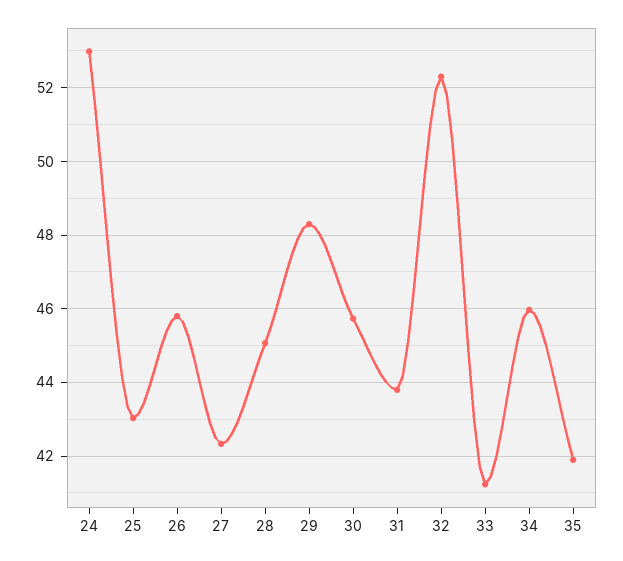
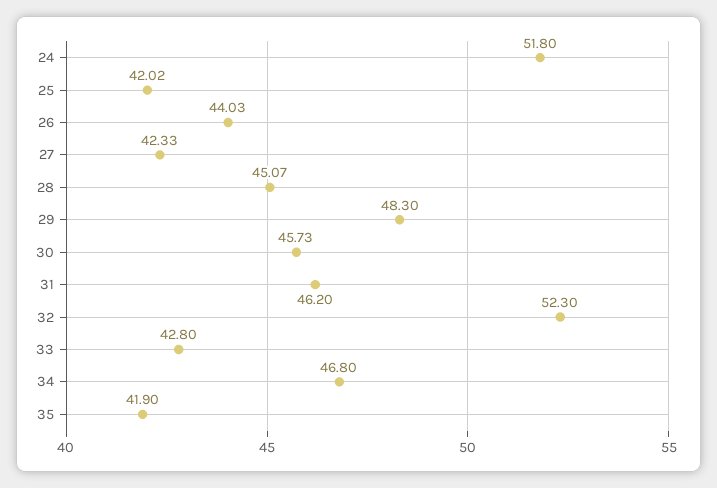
  {
-   "24": 53,
+   "24": 51.8,
-   "25": 43,
+   "25": 42.02,
-   "26": 45.8,
+   "26": 44.03,
    "27": 42.33,
    "28": 45.07,
    "29": 48.3,
    "30": 45.73,
-   "31": 43.8,
+   "31": 46.2,
    "32": 52.3,
-   "33": 41.2,
+   "33": 42.8,
-   "34": 46,
+   "34": 46.8,
    "35": 41.9
  }

